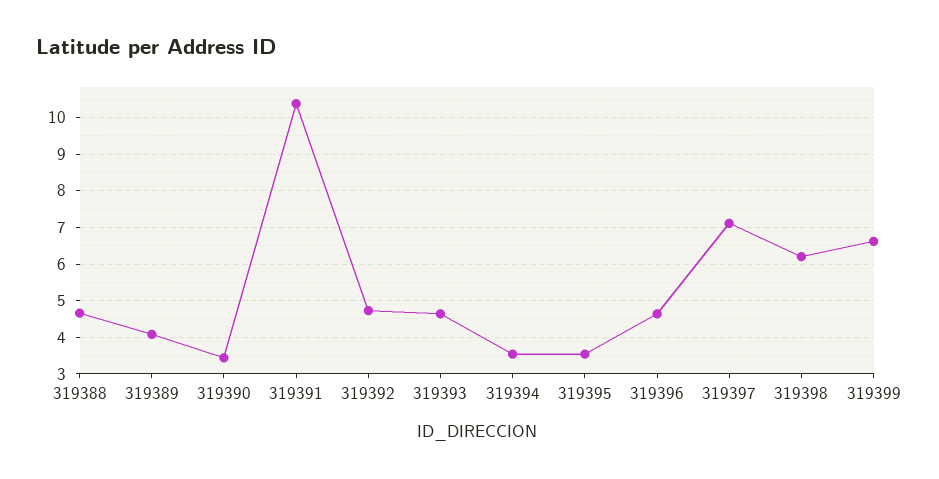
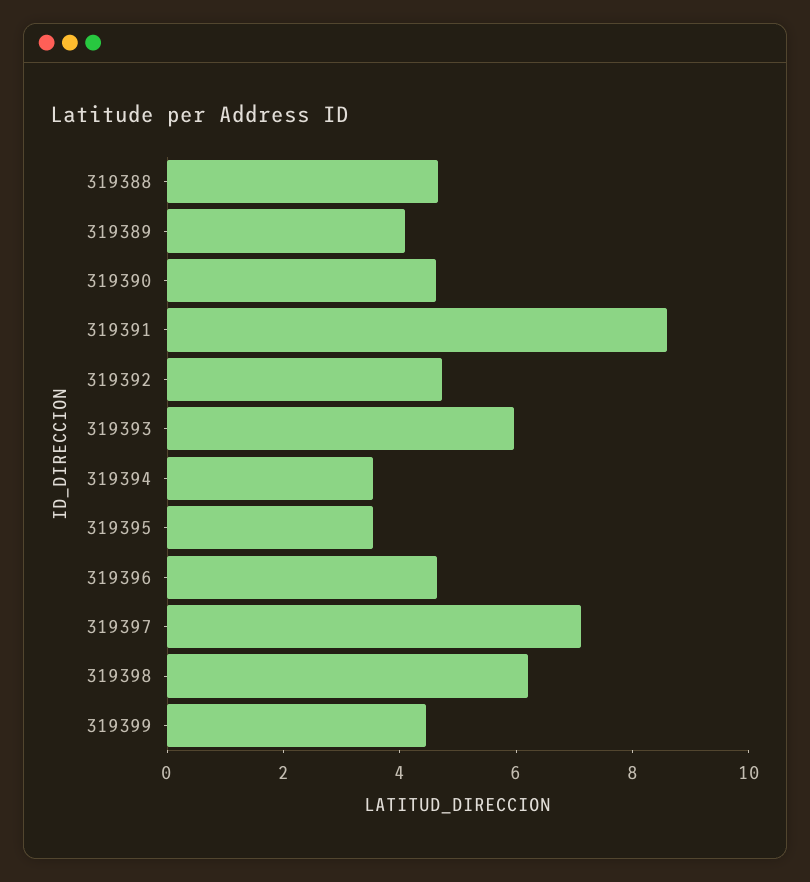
  {
    "319388": 4.6,
    "319389": 4,
-   "319390": 3.4,
+   "319390": 4.5,
-   "319391": 10.4,
+   "319391": 8.5,
    "319392": 4.8,
-   "319393": 4.6,
+   "319393": 6,
    "319394": 3.6,
    "319395": 3.6,
    "319396": 4.6,
    "319397": 7.2,
    "319398": 6.2,
-   "319399": 6.6
+   "319399": 4.5
  }

